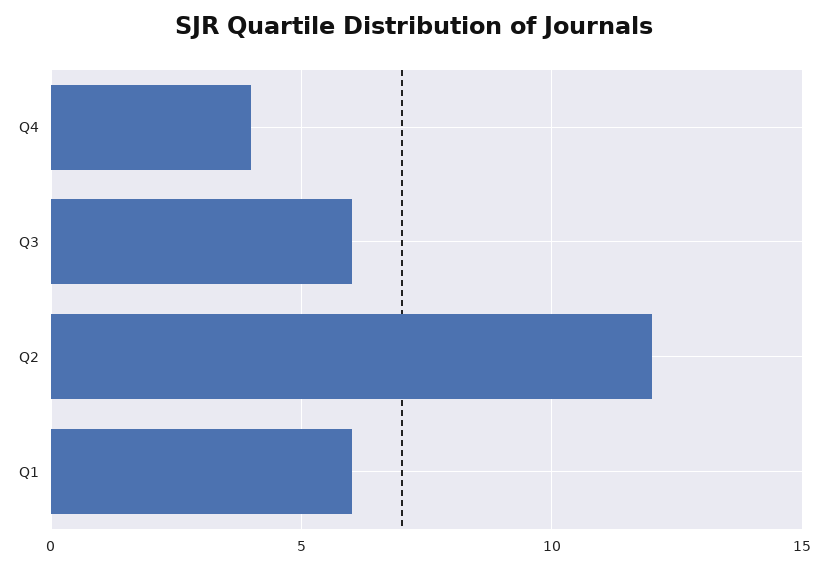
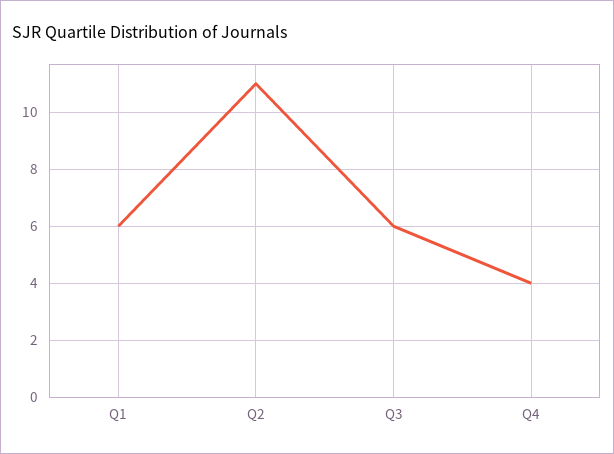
  {
    "Q4": 4,
    "Q3": 6,
-   "Q2": 12,
+   "Q2": 11,
    "Q1": 6
  }

